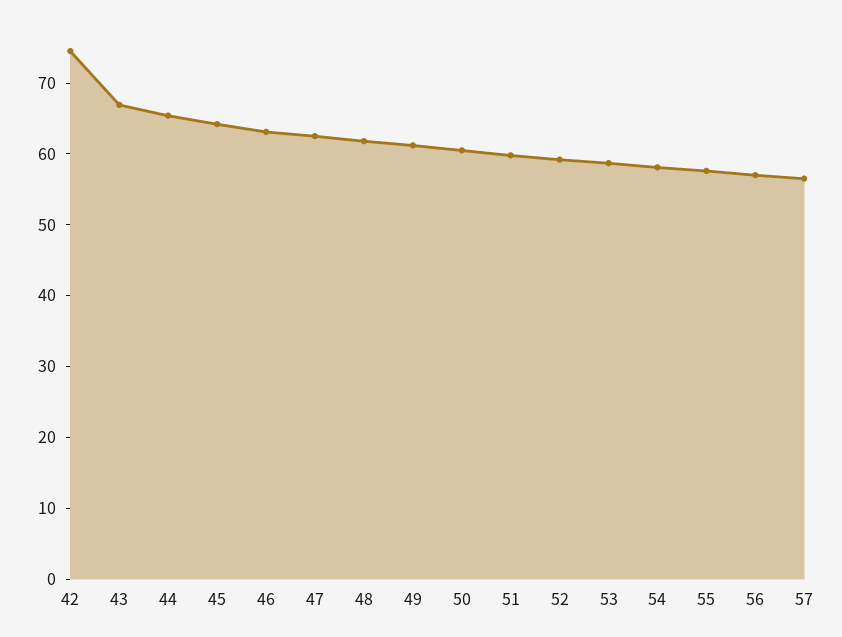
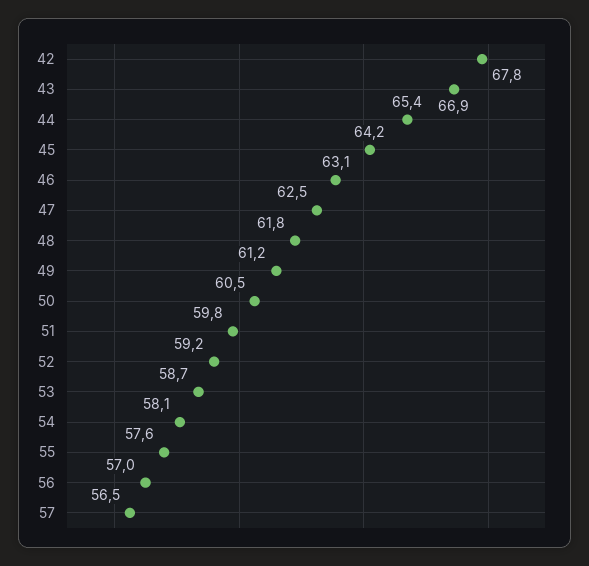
  {
-   "42": 74,
+   "42": 67.8,
    "43": 66.9,
    "44": 65.4,
    "45": 64.2,
    "46": 63.1,
    "47": 62.5,
    "48": 61.8,
    "49": 61.2,
    "50": 60.5,
    "51": 59.8,
    "52": 59.2,
    "53": 58.7,
    "54": 58.1,
    "55": 57.6,
    "56": 57,
    "57": 56.5
  }

